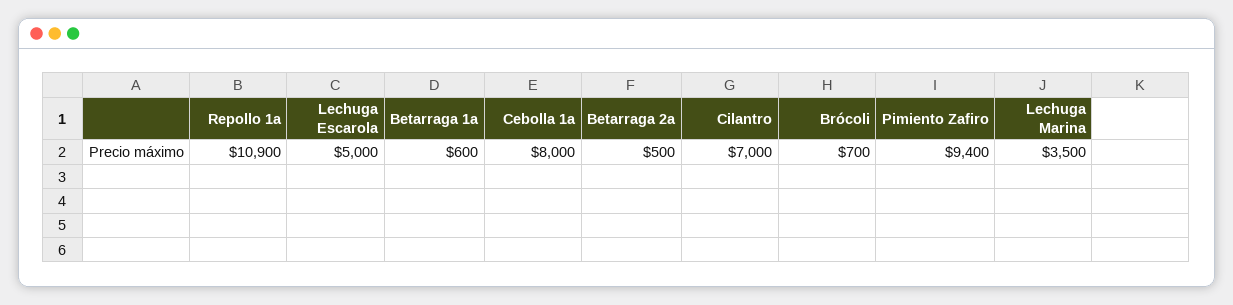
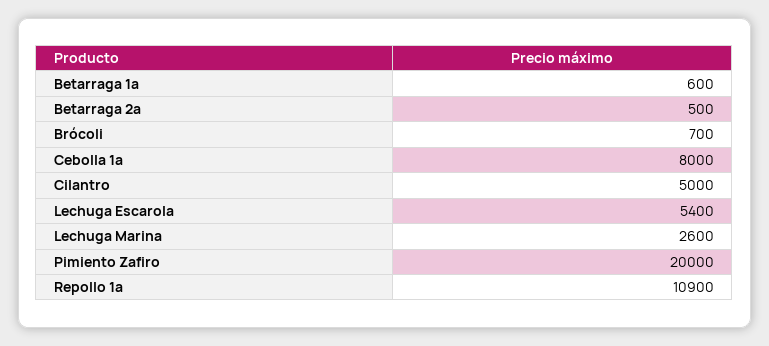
  {
    "Repollo 1a": 10900,
-   "Lechuga Escarola": 5000,
+   "Lechuga Escarola": 5400,
    "Betarraga 1a": 600,
    "Cebolla 1a": 8000,
    "Betarraga 2a": 500,
-   "Cilantro": 7000,
+   "Cilantro": 5000,
    "Brócoli": 700,
-   "Pimiento Zafiro": 9400,
+   "Pimiento Zafiro": 20000,
-   "Lechuga Marina": 3500
+   "Lechuga Marina": 2600
  }

